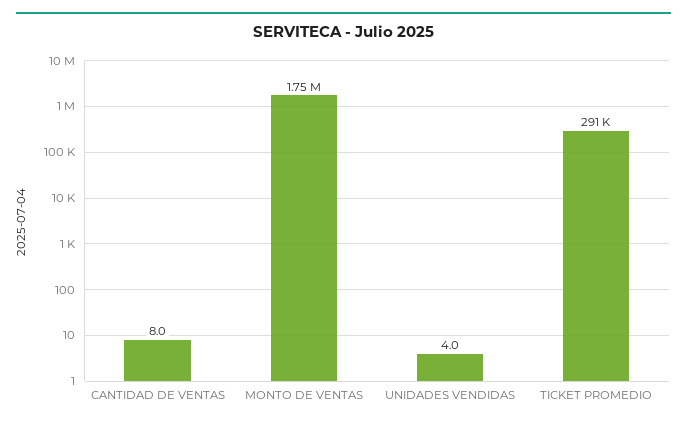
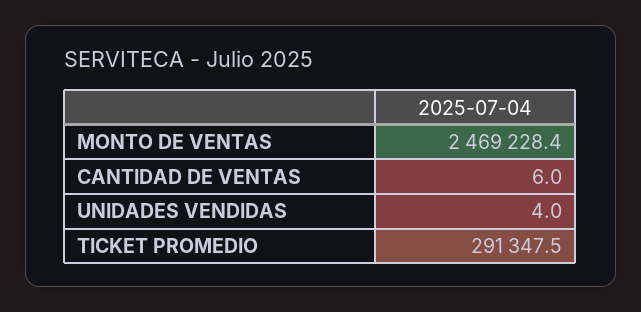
  {
-   "CANTIDAD DE VENTAS": 8,
+   "CANTIDAD DE VENTAS": 6,
-   "MONTO DE VENTAS": 1750000,
+   "MONTO DE VENTAS": 2469228.4,
    "UNIDADES VENDIDAS": 4,
    "TICKET PROMEDIO": 291347.5
  }

